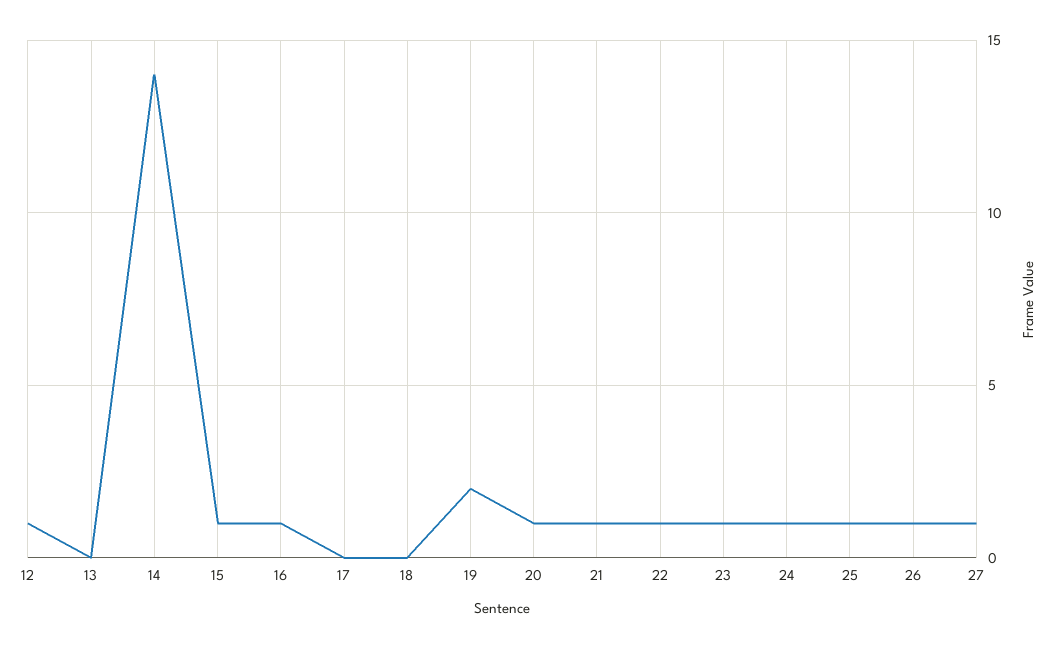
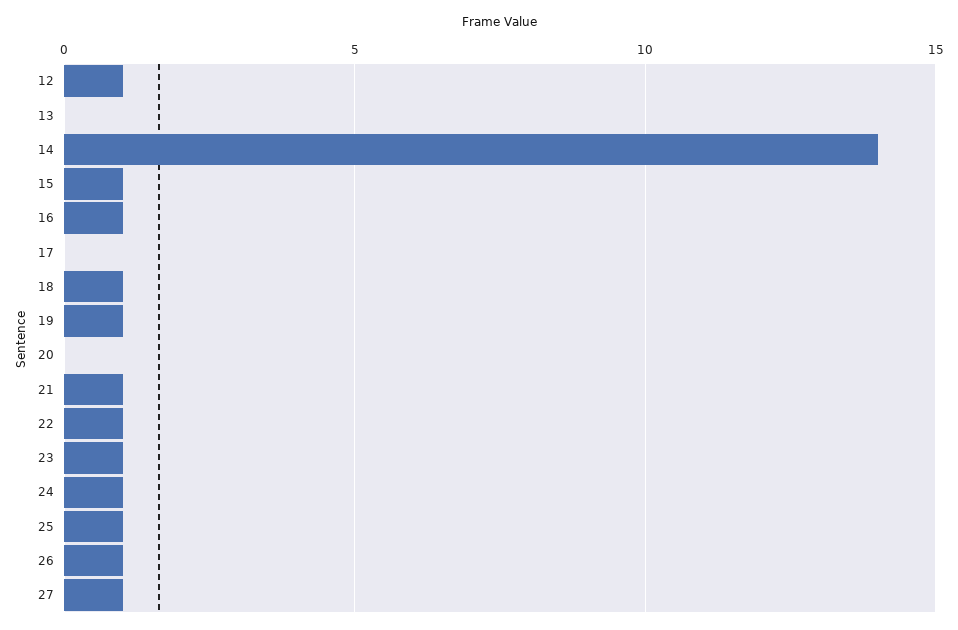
  {
    "12": 1,
    "13": 0,
    "14": 14,
    "15": 1,
    "16": 1,
    "17": 0,
-   "18": 0,
+   "18": 1,
-   "19": 2,
+   "19": 1,
-   "20": 1,
+   "20": 0,
    "21": 1,
    "22": 1,
    "23": 1,
    "24": 1,
    "25": 1,
    "26": 1,
    "27": 1
  }

